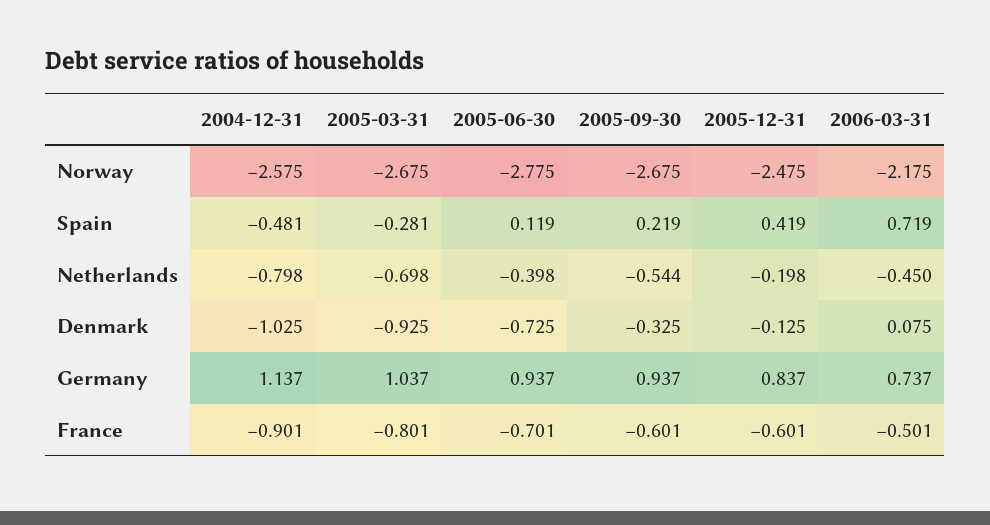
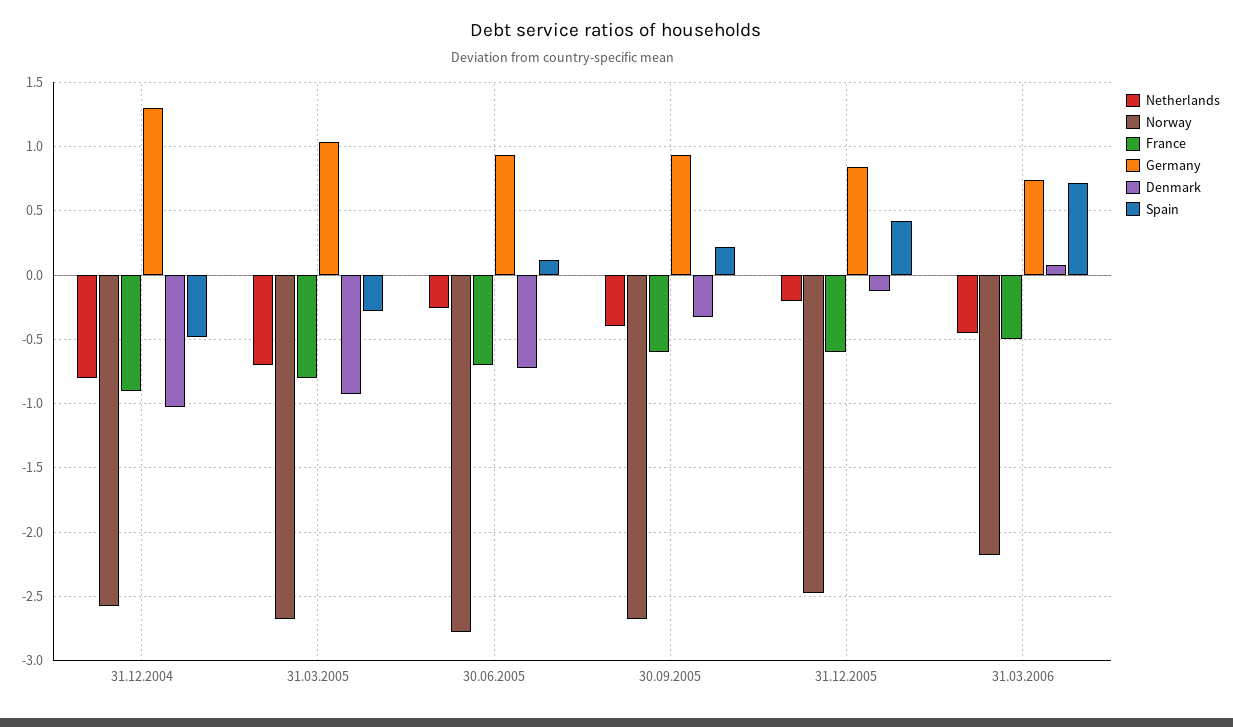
  {
    "Norway": {
      "2004-12-31": -2.575,
      "2005-03-31": -2.675,
      "2005-06-30": -2.775,
      "2005-09-30": -2.675,
      "2005-12-31": -2.475,
      "2006-03-31": -2.175
    },
    "Spain": {
      "2004-12-31": -0.481,
      "2005-03-31": -0.281,
      "2005-06-30": 0.119,
      "2005-09-30": 0.219,
      "2005-12-31": 0.419,
      "2006-03-31": 0.719
    },
    "Netherlands": {
      "2004-12-31": -0.798,
      "2005-03-31": -0.698,
-     "2005-06-30": -0.398,
+     "2005-06-30": -0.25,
-     "2005-09-30": -0.544,
+     "2005-09-30": -0.4,
      "2005-12-31": -0.198,
      "2006-03-31": -0.45
    },
    "Denmark": {
      "2004-12-31": -1.025,
      "2005-03-31": -0.925,
      "2005-06-30": -0.725,
      "2005-09-30": -0.325,
      "2005-12-31": -0.125,
      "2006-03-31": 0.075
    },
    "Germany": {
-     "2004-12-31": 1.137,
+     "2004-12-31": 1.3,
      "2005-03-31": 1.037,
      "2005-06-30": 0.937,
      "2005-09-30": 0.937,
      "2005-12-31": 0.837,
      "2006-03-31": 0.737
    },
    "France": {
      "2004-12-31": -0.901,
      "2005-03-31": -0.801,
      "2005-06-30": -0.701,
      "2005-09-30": -0.601,
      "2005-12-31": -0.601,
      "2006-03-31": -0.501
    }
  }

